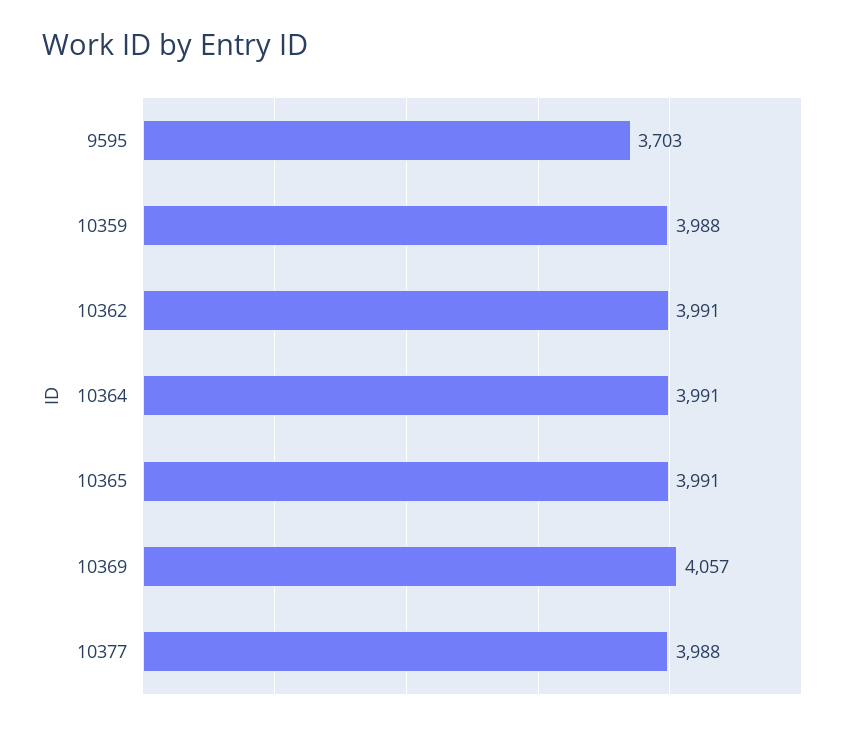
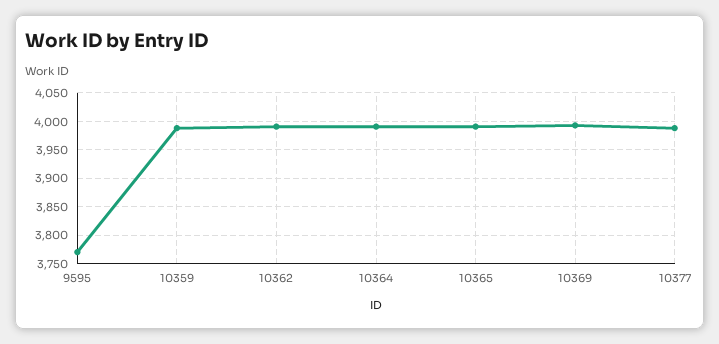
  {
-   "9595": 3703,
+   "9595": 3775,
    "10359": 3988,
    "10362": 3991,
    "10364": 3991,
    "10365": 3991,
-   "10369": 4057,
+   "10369": 4000,
    "10377": 3988
  }

